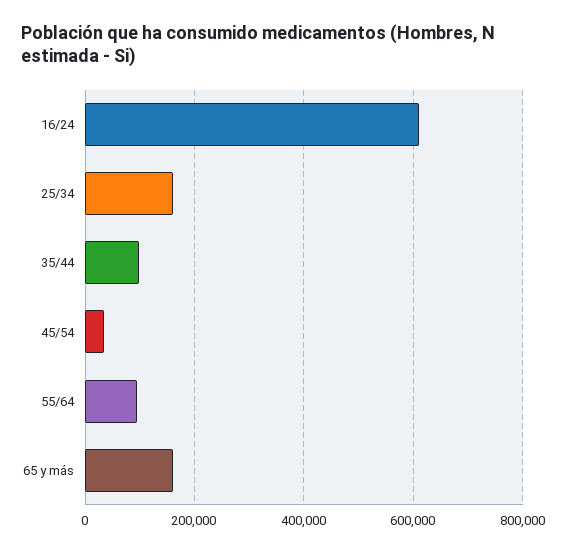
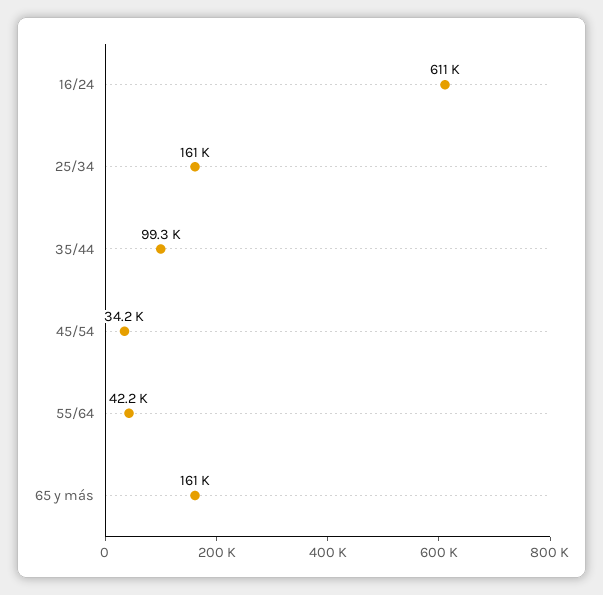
  {
    "16/24": 611000,
    "25/34": 161000,
    "35/44": 99300,
    "45/54": 34200,
-   "55/64": 100000,
+   "55/64": 42200,
    "65 y más": 161000
  }

